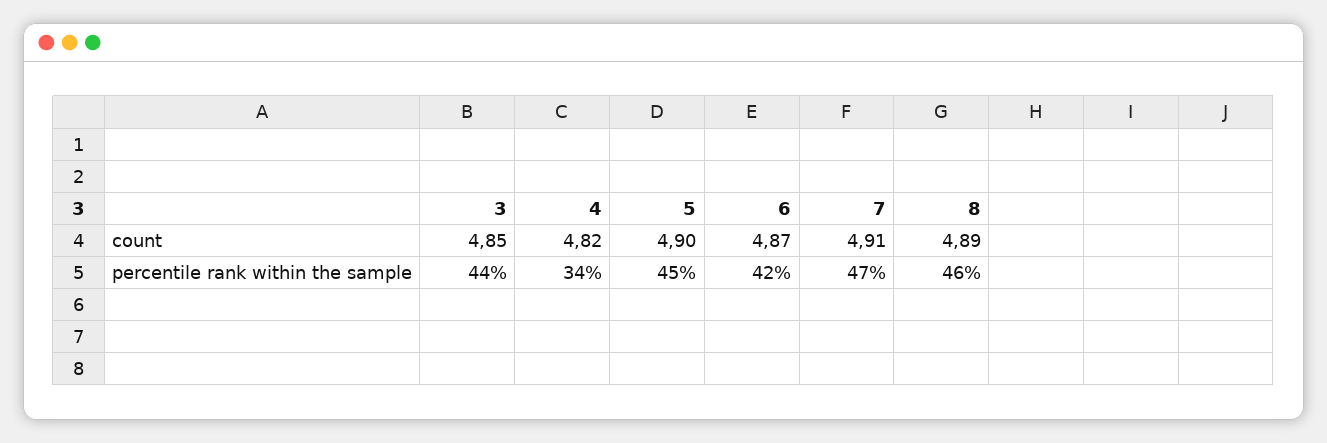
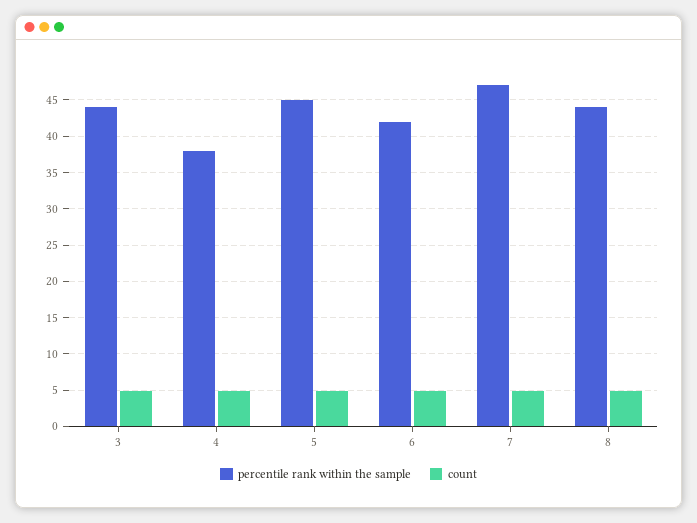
  {
    "count": {
      "3": 4.85,
      "4": 4.82,
      "5": 4.9,
      "6": 4.87,
      "7": 4.91,
      "8": 4.89
    },
    "percentile rank within the sample": {
      "3": 44,
-     "4": 34,
+     "4": 38,
      "5": 45,
      "6": 42,
      "7": 47,
-     "8": 46
+     "8": 44
    }
  }

